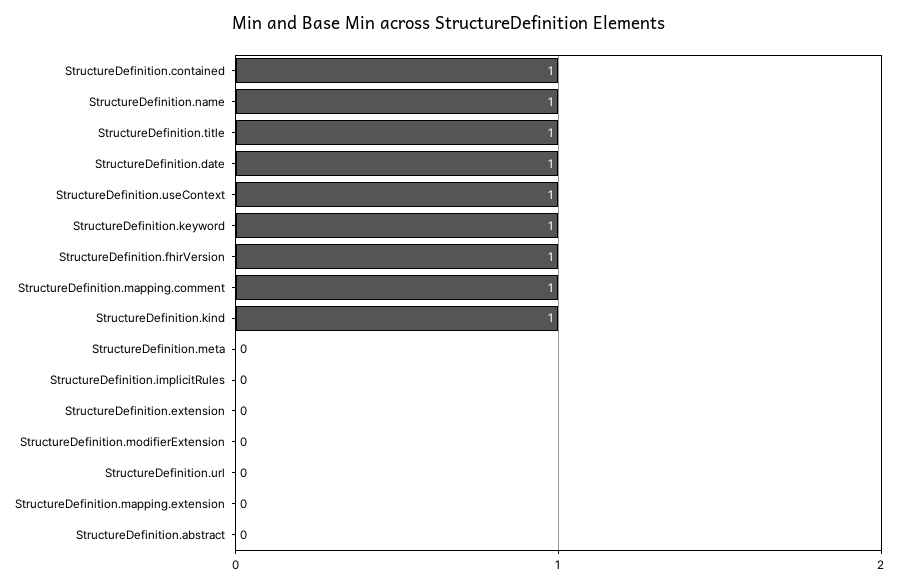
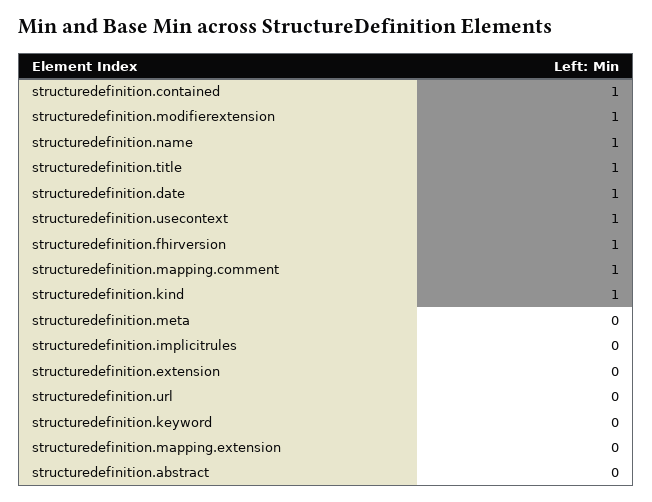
  {
    "StructureDefinition.contained": 1,
    "StructureDefinition.name": 1,
    "StructureDefinition.title": 1,
    "StructureDefinition.date": 1,
    "StructureDefinition.useContext": 1,
-   "StructureDefinition.keyword": 1,
+   "StructureDefinition.keyword": 0,
    "StructureDefinition.fhirVersion": 1,
    "StructureDefinition.mapping.comment": 1,
    "StructureDefinition.kind": 1,
    "StructureDefinition.meta": 0,
    "StructureDefinition.implicitRules": 0,
    "StructureDefinition.extension": 0,
-   "StructureDefinition.modifierExtension": 0,
+   "StructureDefinition.modifierExtension": 1,
    "StructureDefinition.url": 0,
    "StructureDefinition.mapping.extension": 0,
    "StructureDefinition.abstract": 0
  }

